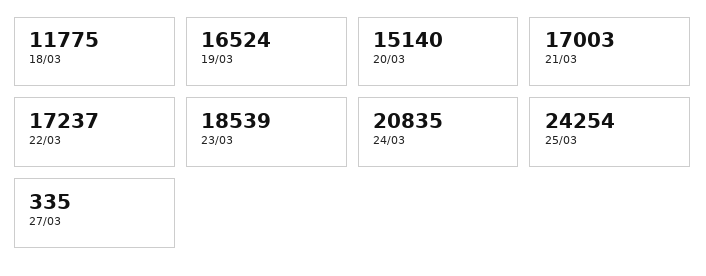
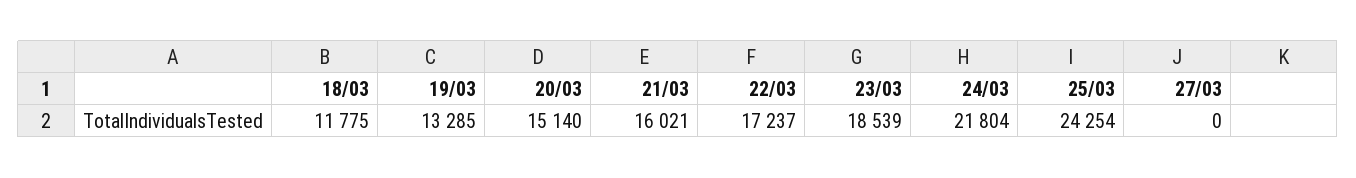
  {
    "18/03": 11775,
-   "19/03": 16524,
+   "19/03": 13285,
    "20/03": 15140,
-   "21/03": 17003,
+   "21/03": 16021,
    "22/03": 17237,
    "23/03": 18539,
-   "24/03": 20835,
+   "24/03": 21804,
    "25/03": 24254,
-   "27/03": 335
+   "27/03": 0
  }

